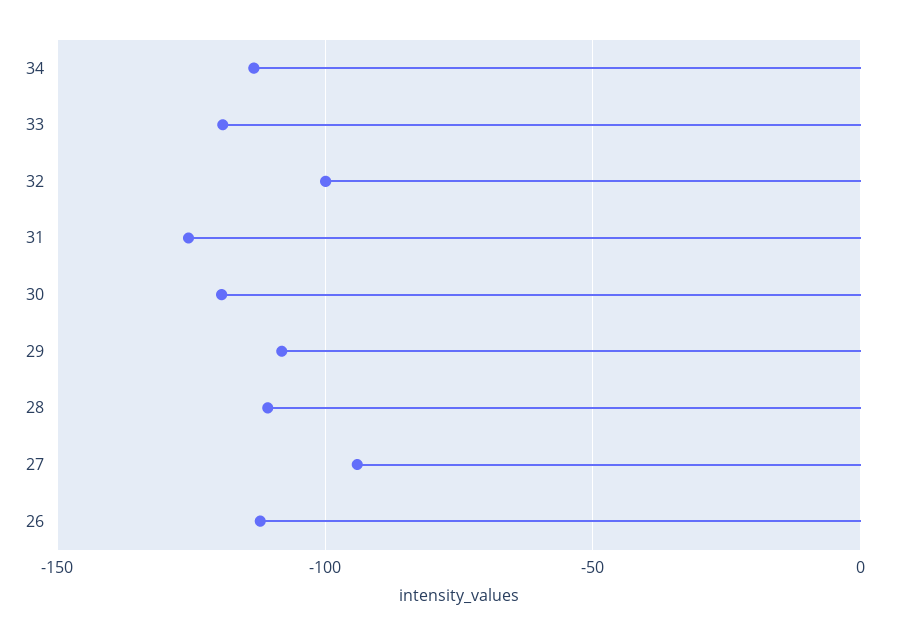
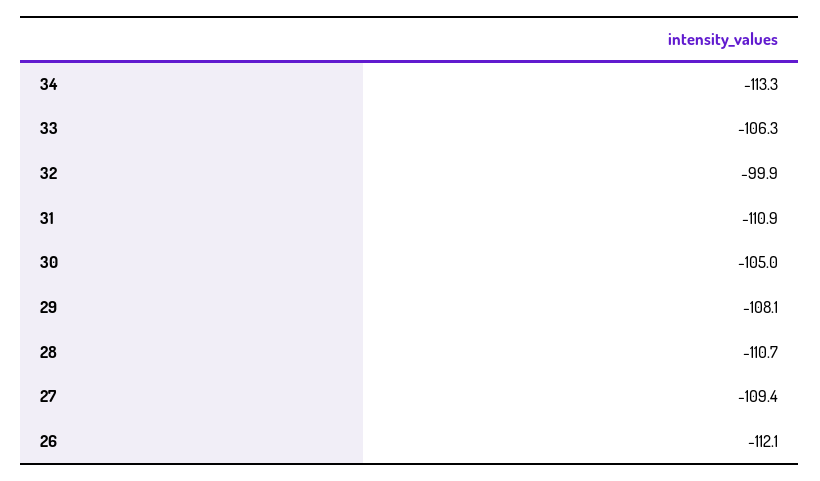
  {
    "34": -113.3,
-   "33": -120,
+   "33": -106.3,
    "32": -99.9,
-   "31": -125,
+   "31": -110.9,
-   "30": -120,
+   "30": -105,
    "29": -108.1,
    "28": -110.7,
-   "27": -95,
+   "27": -109.4,
    "26": -112.1
  }

